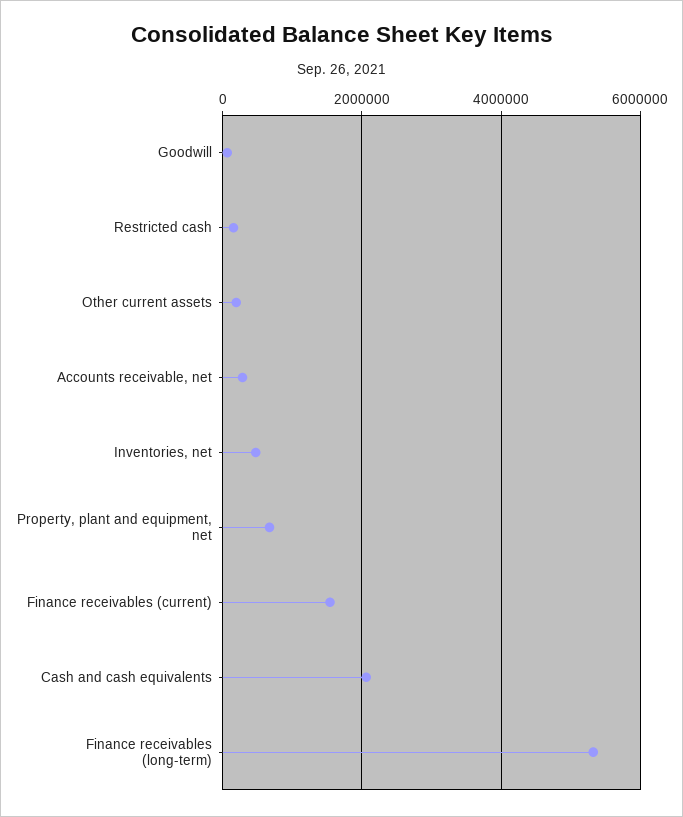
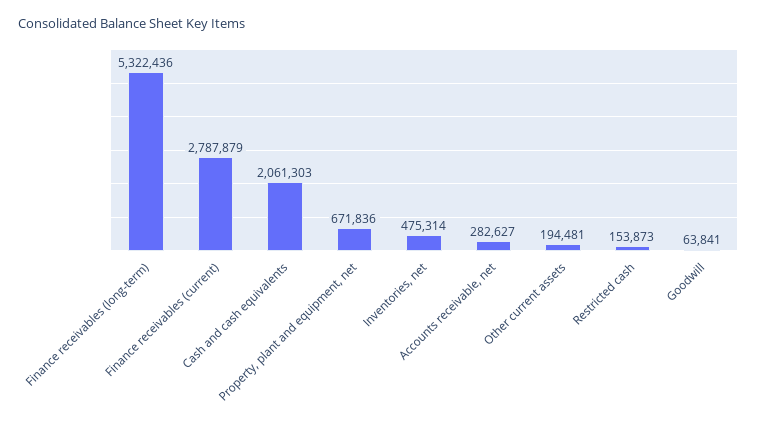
  {
    "Goodwill": 63841,
    "Restricted cash": 153873,
    "Other current assets": 194481,
    "Accounts receivable, net": 282627,
    "Inventories, net": 475314,
    "Property, plant and equipment, net": 671836,
-   "Finance receivables (current)": 1600000,
+   "Finance receivables (current)": 2787879,
    "Cash and cash equivalents": 2061303,
    "Finance receivables (long-term)": 5322436
  }

